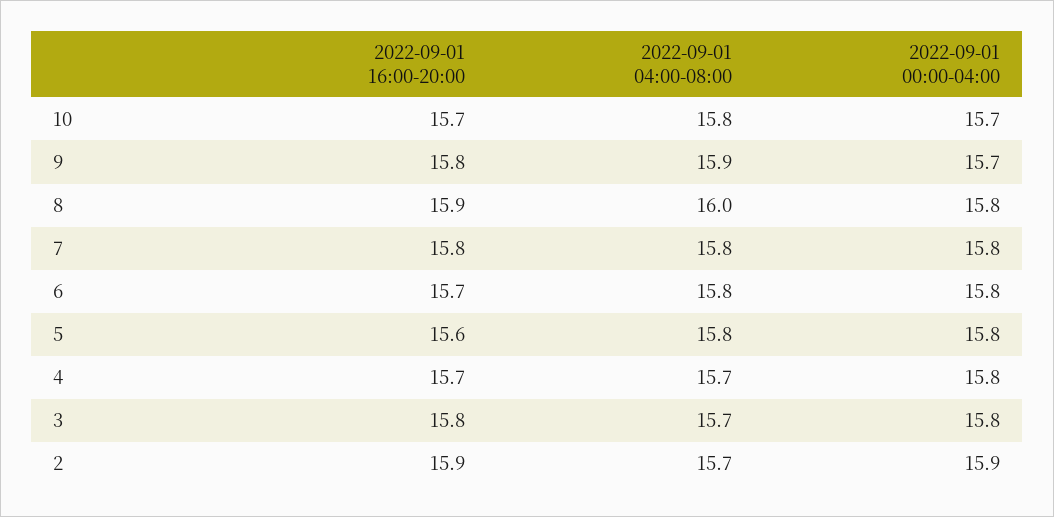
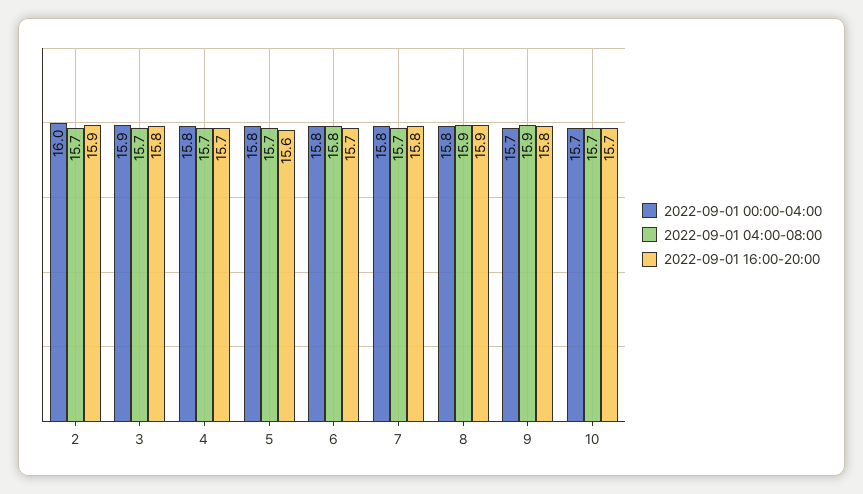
  {
    "2022-09-01 16:00-20:00": {
      "10": 15.7,
      "9": 15.8,
      "8": 15.9,
      "7": 15.8,
      "6": 15.7,
      "5": 15.6,
      "4": 15.7,
      "3": 15.8,
      "2": 15.9
    },
    "2022-09-01 04:00-08:00": {
-     "10": 15.8,
+     "10": 15.7,
      "9": 15.9,
-     "8": 16,
+     "8": 15.9,
-     "7": 15.8,
+     "7": 15.7,
      "6": 15.8,
-     "5": 15.8,
+     "5": 15.7,
      "4": 15.7,
      "3": 15.7,
      "2": 15.7
    },
    "2022-09-01 00:00-04:00": {
      "10": 15.7,
      "9": 15.7,
      "8": 15.8,
      "7": 15.8,
      "6": 15.8,
      "5": 15.8,
      "4": 15.8,
-     "3": 15.8,
+     "3": 15.9,
-     "2": 15.9
+     "2": 16
    }
  }

